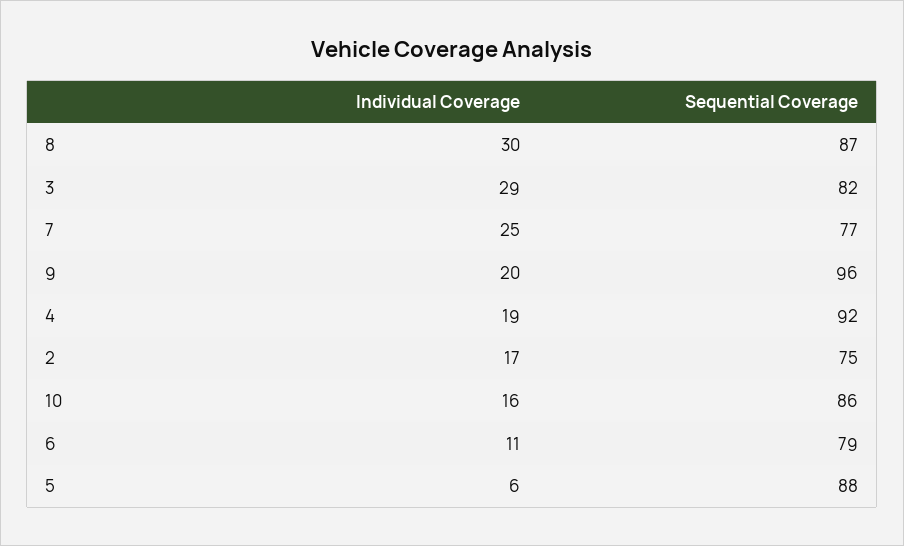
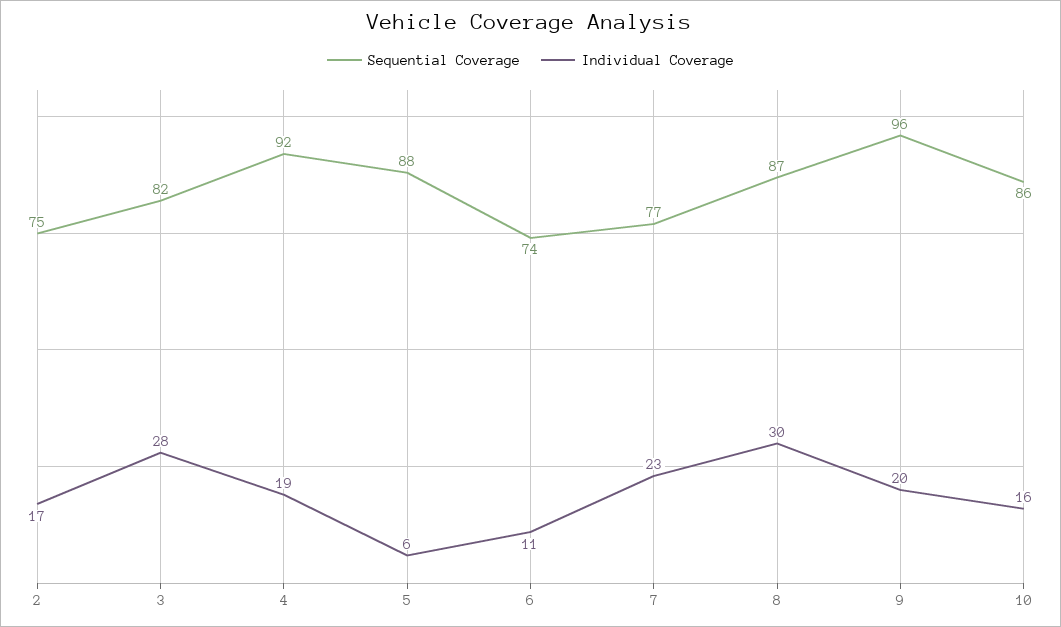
  {
    "Individual Coverage": {
      "8": 30,
-     "3": 29,
+     "3": 28,
-     "7": 25,
+     "7": 23,
      "9": 20,
      "4": 19,
      "2": 17,
      "10": 16,
      "6": 11,
      "5": 6
    },
    "Sequential Coverage": {
      "8": 87,
      "3": 82,
      "7": 77,
      "9": 96,
      "4": 92,
      "2": 75,
      "10": 86,
-     "6": 79,
+     "6": 74,
      "5": 88
    }
  }

